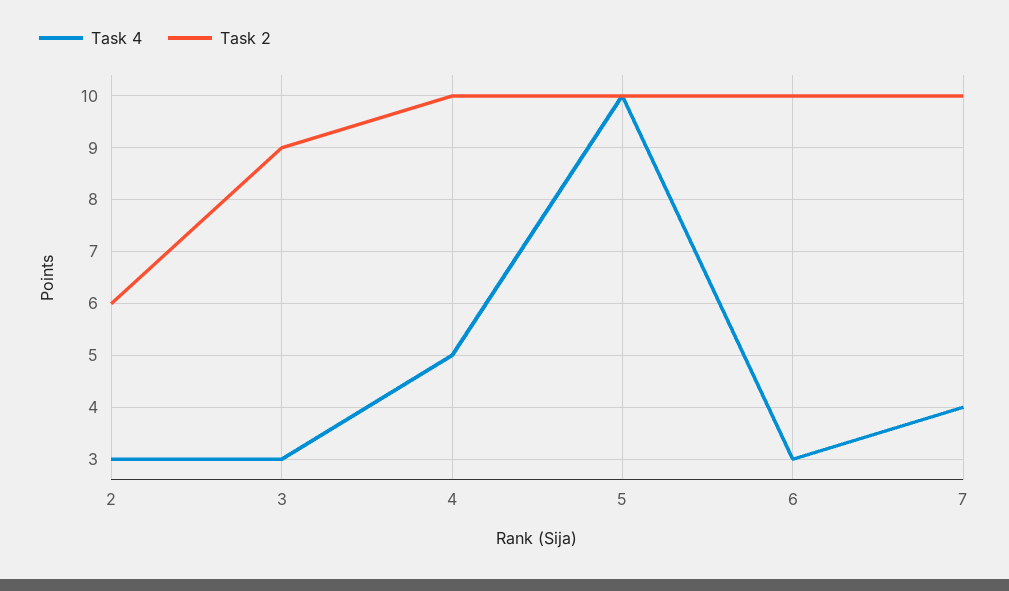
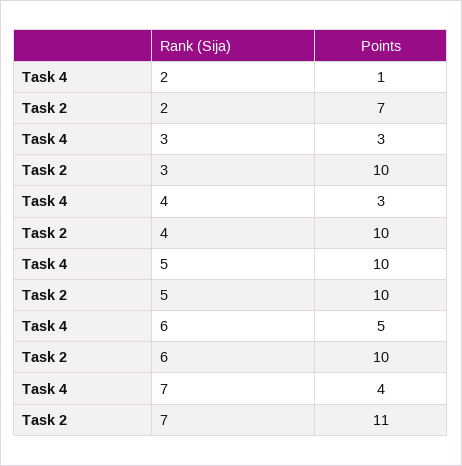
  {
    "Task 4": {
-     "2": 3,
+     "2": 1,
      "3": 3,
-     "4": 5,
+     "4": 3,
      "5": 10,
-     "6": 3,
+     "6": 5,
      "7": 4
    },
    "Task 2": {
-     "2": 6,
+     "2": 7,
-     "3": 9,
+     "3": 10,
      "4": 10,
      "5": 10,
      "6": 10,
-     "7": 10
+     "7": 11
    }
  }

